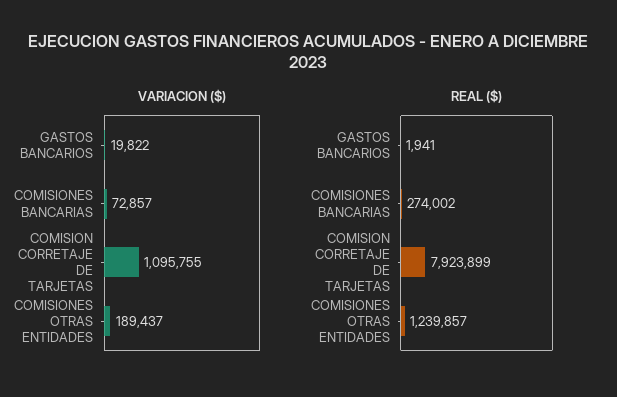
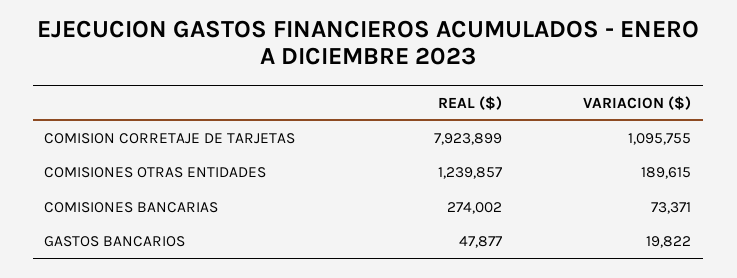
  {
    "VARIACION ($)": {
      "GASTOS BANCARIOS": 19822,
-     "COMISIONES BANCARIAS": 72857,
+     "COMISIONES BANCARIAS": 73371,
      "COMISION CORRETAJE DE TARJETAS": 1095755,
-     "COMISIONES OTRAS ENTIDADES": 189437
+     "COMISIONES OTRAS ENTIDADES": 189615
    },
    "REAL ($)": {
-     "GASTOS BANCARIOS": 1941,
+     "GASTOS BANCARIOS": 47877,
      "COMISIONES BANCARIAS": 274002,
      "COMISION CORRETAJE DE TARJETAS": 7923899,
      "COMISIONES OTRAS ENTIDADES": 1239857
    }
  }

